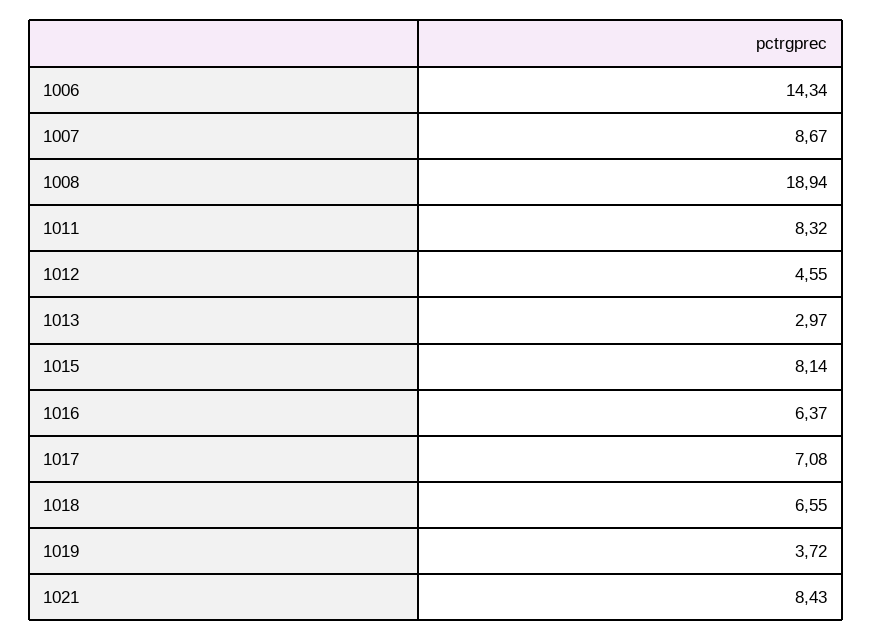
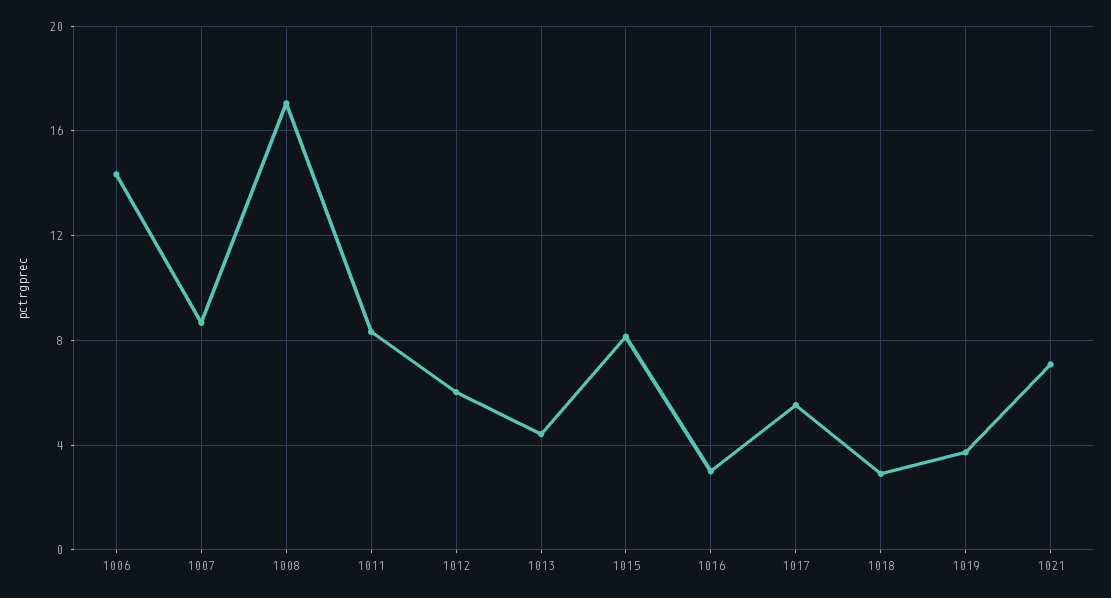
  {
    "1006": 14.34,
    "1007": 8.67,
-   "1008": 18.94,
+   "1008": 17,
    "1011": 8.32,
-   "1012": 4.55,
+   "1012": 6,
-   "1013": 2.97,
+   "1013": 4.5,
    "1015": 8.14,
-   "1016": 6.37,
+   "1016": 3,
-   "1017": 7.08,
+   "1017": 5.5,
-   "1018": 6.55,
+   "1018": 3,
    "1019": 3.72,
-   "1021": 8.43
+   "1021": 7
  }

